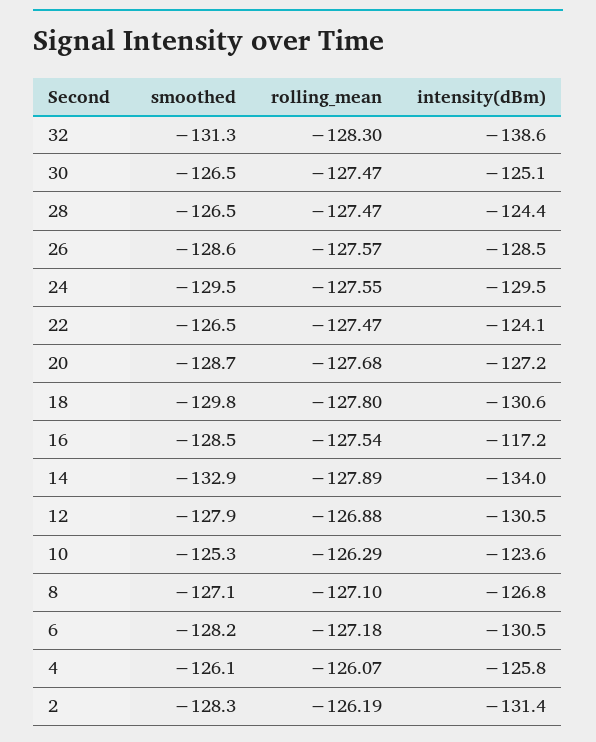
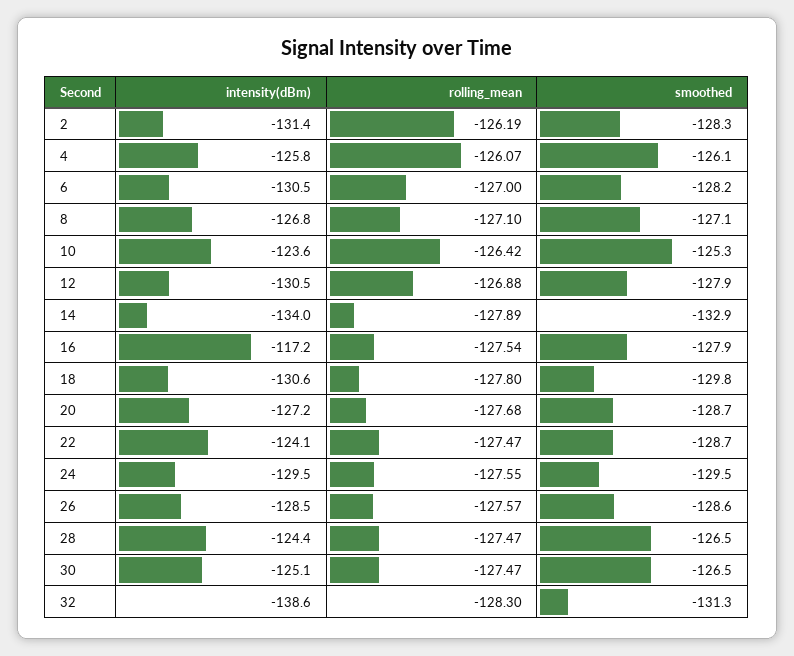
  {
    "smoothed": {
      "32": -131.3,
      "30": -126.5,
      "28": -126.5,
      "26": -128.6,
      "24": -129.5,
-     "22": -126.5,
+     "22": -128.7,
      "20": -128.7,
      "18": -129.8,
-     "16": -128.5,
+     "16": -127.9,
      "14": -132.9,
      "12": -127.9,
      "10": -125.3,
      "8": -127.1,
      "6": -128.2,
      "4": -126.1,
      "2": -128.3
    },
    "rolling_mean": {
      "32": -128.3,
      "30": -127.47,
      "28": -127.47,
      "26": -127.57,
      "24": -127.55,
      "22": -127.47,
      "20": -127.68,
      "18": -127.8,
      "16": -127.54,
      "14": -127.89,
      "12": -126.88,
-     "10": -126.29,
+     "10": -126.42,
      "8": -127.1,
-     "6": -127.18,
+     "6": -127,
      "4": -126.07,
      "2": -126.19
    },
    "intensity(dBm)": {
      "32": -138.6,
      "30": -125.1,
      "28": -124.4,
      "26": -128.5,
      "24": -129.5,
      "22": -124.1,
      "20": -127.2,
      "18": -130.6,
      "16": -117.2,
      "14": -134,
      "12": -130.5,
      "10": -123.6,
      "8": -126.8,
      "6": -130.5,
      "4": -125.8,
      "2": -131.4
    }
  }

